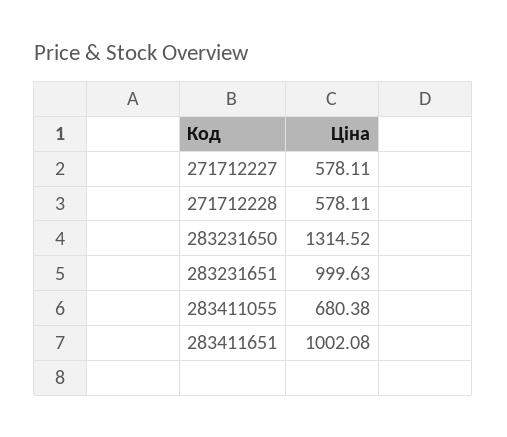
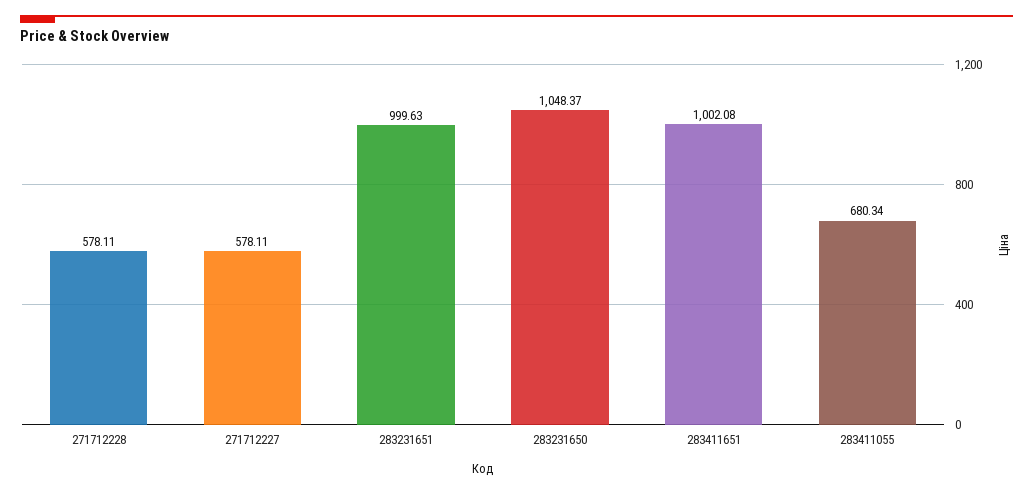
  {
    "271712227": 578.11,
    "271712228": 578.11,
-   "283231650": 1314.52,
+   "283231650": 1048.37,
    "283231651": 999.63,
-   "283411055": 680.38,
+   "283411055": 680.34,
    "283411651": 1002.08
  }

